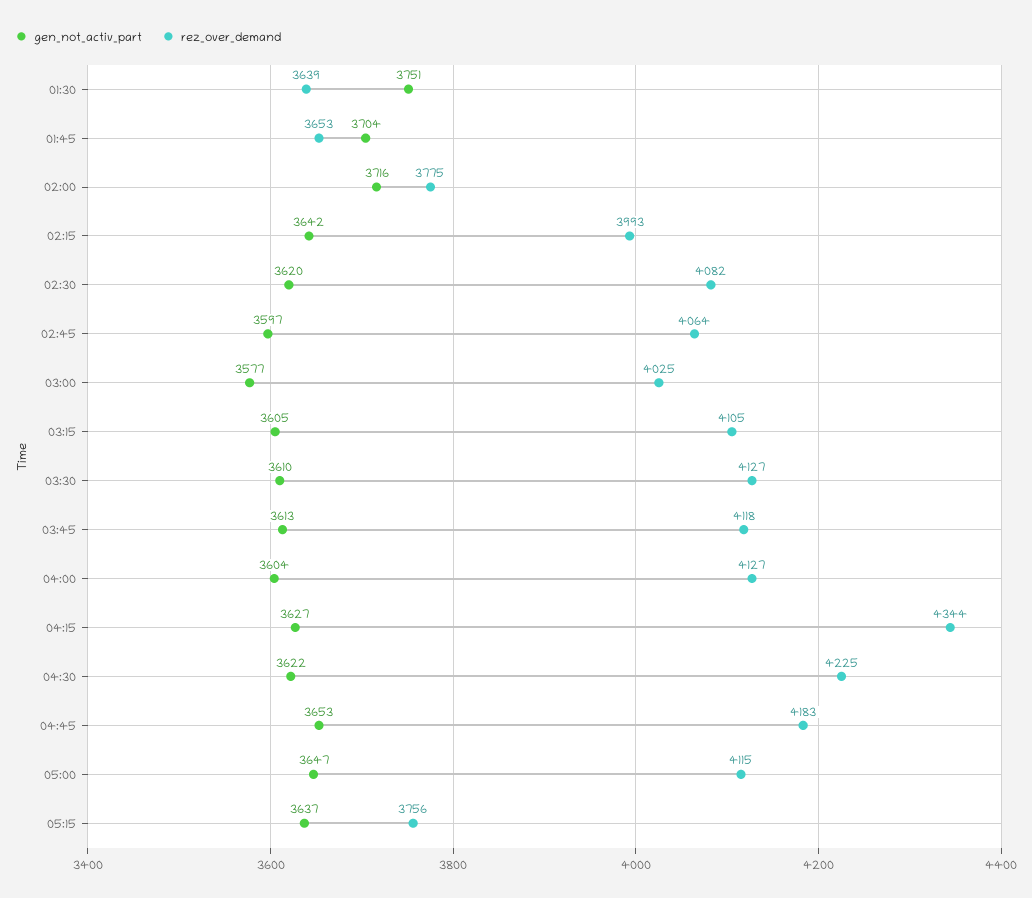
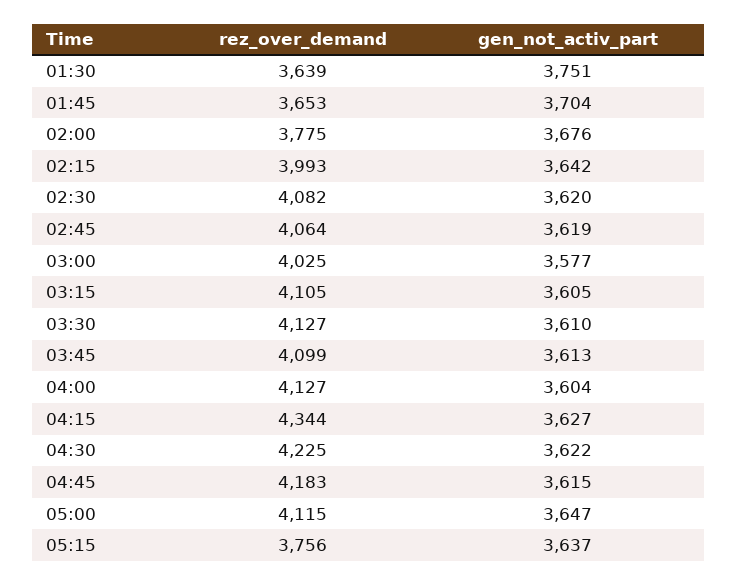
  {
    "gen_not_activ_part": {
      "01:30": 3751,
      "01:45": 3704,
-     "02:00": 3716,
+     "02:00": 3676,
      "02:15": 3642,
      "02:30": 3620,
-     "02:45": 3597,
+     "02:45": 3619,
      "03:00": 3577,
      "03:15": 3605,
      "03:30": 3610,
      "03:45": 3613,
      "04:00": 3604,
      "04:15": 3627,
      "04:30": 3622,
-     "04:45": 3653,
+     "04:45": 3615,
      "05:00": 3647,
      "05:15": 3637
    },
    "rez_over_demand": {
      "01:30": 3639,
      "01:45": 3653,
      "02:00": 3775,
      "02:15": 3993,
      "02:30": 4082,
      "02:45": 4064,
      "03:00": 4025,
      "03:15": 4105,
      "03:30": 4127,
-     "03:45": 4118,
+     "03:45": 4099,
      "04:00": 4127,
      "04:15": 4344,
      "04:30": 4225,
      "04:45": 4183,
      "05:00": 4115,
      "05:15": 3756
    }
  }

